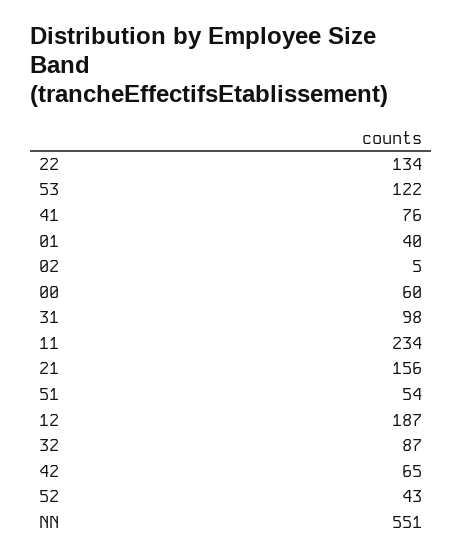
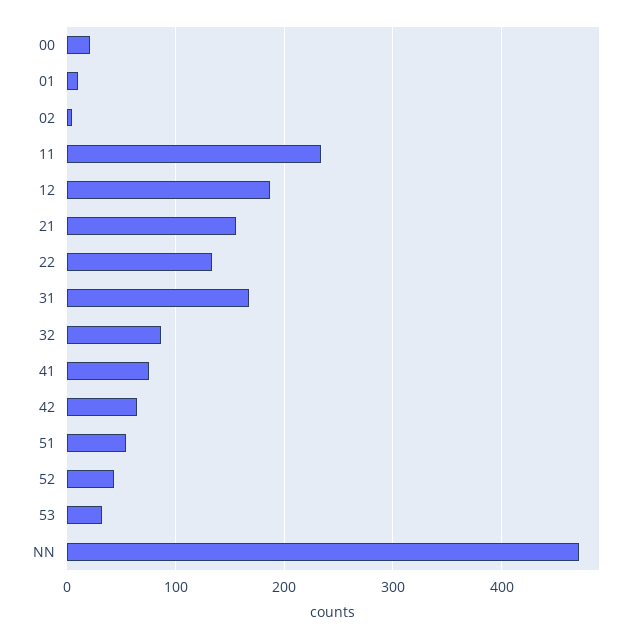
  {
    "22": 134,
-   "53": 122,
+   "53": 30,
    "41": 76,
-   "01": 40,
+   "01": 10,
    "02": 5,
-   "00": 60,
+   "00": 20,
-   "31": 98,
+   "31": 170,
    "11": 234,
    "21": 156,
    "51": 54,
    "12": 187,
    "32": 87,
    "42": 65,
    "52": 43,
-   "NN": 551
+   "NN": 470
  }

